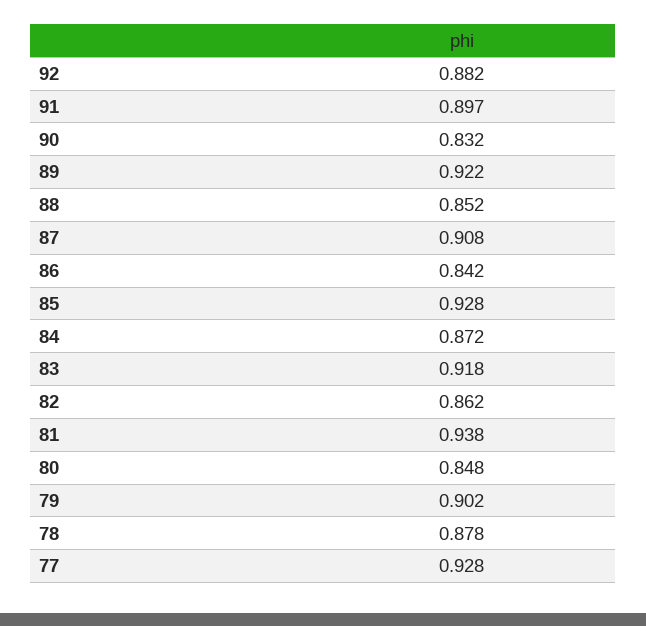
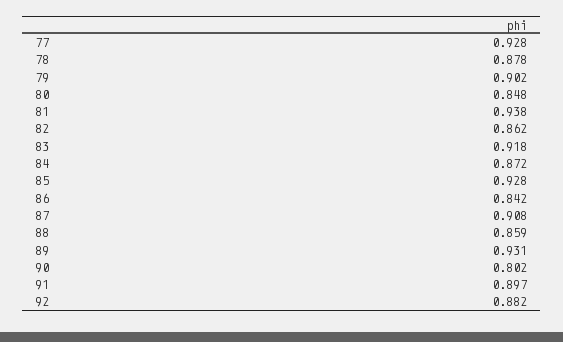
  {
    "92": 0.882,
    "91": 0.897,
-   "90": 0.832,
+   "90": 0.802,
-   "89": 0.922,
+   "89": 0.931,
-   "88": 0.852,
+   "88": 0.859,
    "87": 0.908,
    "86": 0.842,
    "85": 0.928,
    "84": 0.872,
    "83": 0.918,
    "82": 0.862,
    "81": 0.938,
    "80": 0.848,
    "79": 0.902,
    "78": 0.878,
    "77": 0.928
  }

